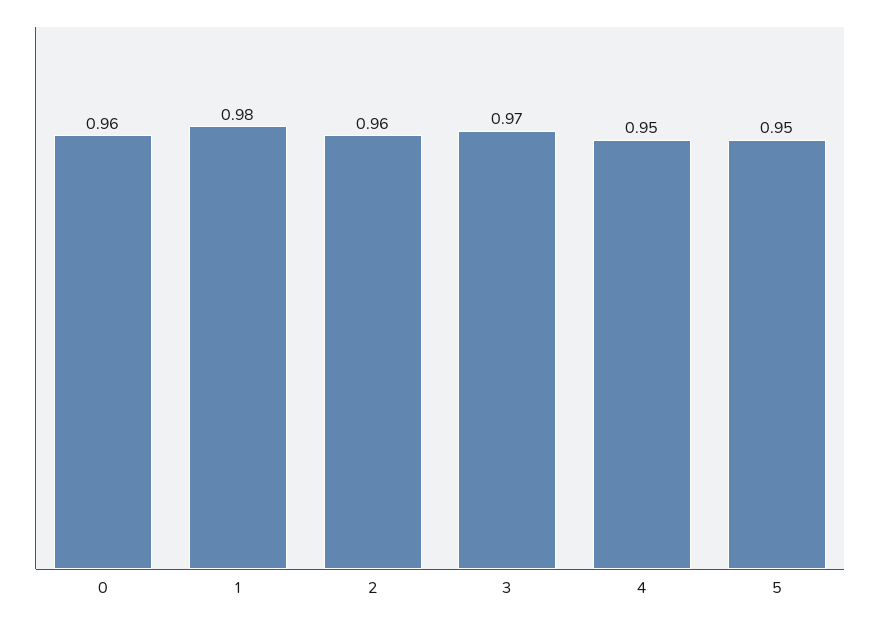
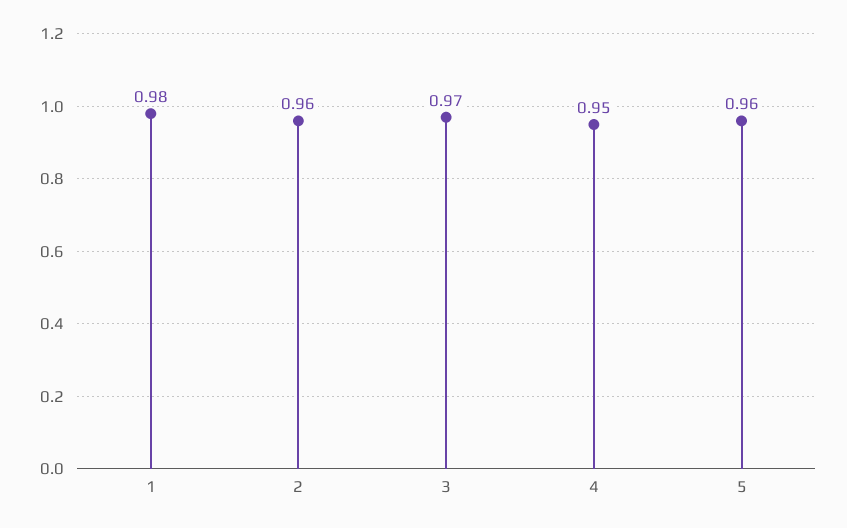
  {
-   "0": 0.96,
    "1": 0.98,
    "2": 0.96,
    "3": 0.97,
    "4": 0.95,
-   "5": 0.95
+   "5": 0.96
  }

